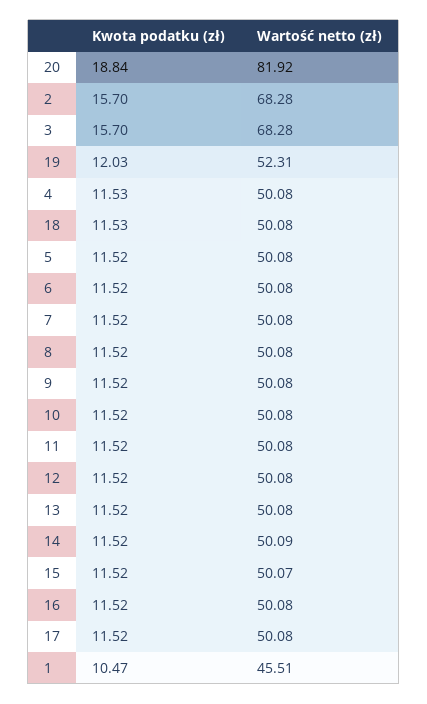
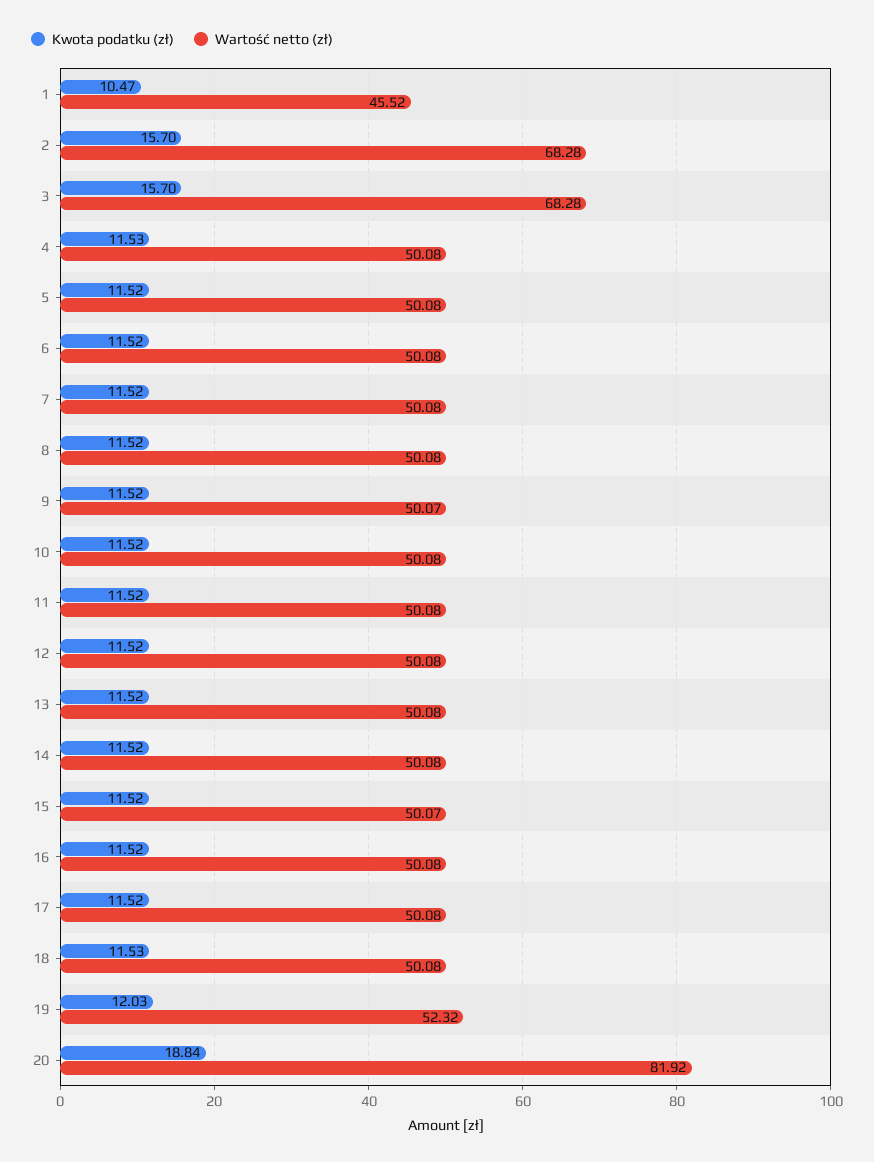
  {
    "Kwota podatku (zł)": {
      "20": 18.84,
      "2": 15.7,
      "3": 15.7,
      "19": 12.03,
      "4": 11.53,
      "18": 11.53,
      "5": 11.52,
      "6": 11.52,
      "7": 11.52,
      "8": 11.52,
      "9": 11.52,
      "10": 11.52,
      "11": 11.52,
      "12": 11.52,
      "13": 11.52,
      "14": 11.52,
      "15": 11.52,
      "16": 11.52,
      "17": 11.52,
      "1": 10.47
    },
    "Wartość netto (zł)": {
      "20": 81.92,
      "2": 68.28,
      "3": 68.28,
-     "19": 52.31,
+     "19": 52.32,
      "4": 50.08,
      "18": 50.08,
      "5": 50.08,
      "6": 50.08,
      "7": 50.08,
      "8": 50.08,
-     "9": 50.08,
+     "9": 50.07,
      "10": 50.08,
      "11": 50.08,
      "12": 50.08,
      "13": 50.08,
-     "14": 50.09,
+     "14": 50.08,
      "15": 50.07,
      "16": 50.08,
      "17": 50.08,
-     "1": 45.51
+     "1": 45.52
    }
  }

